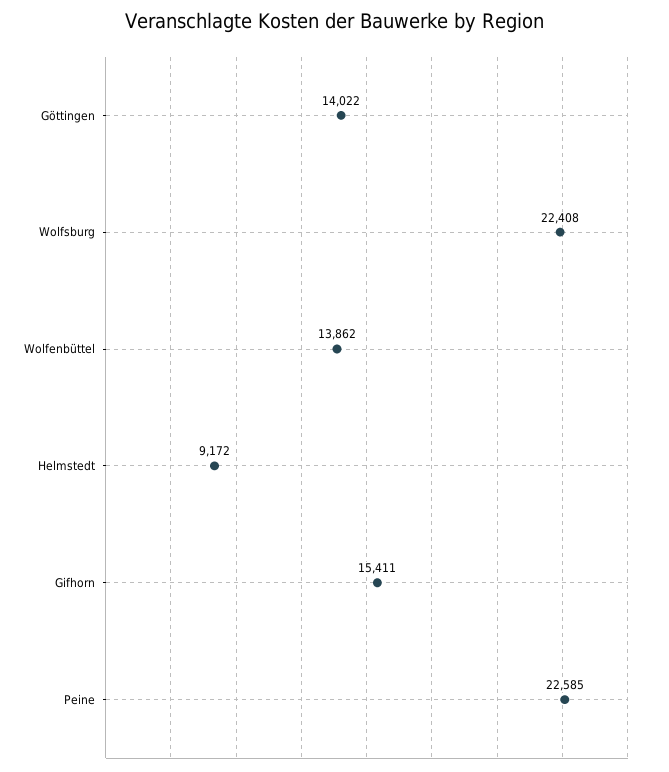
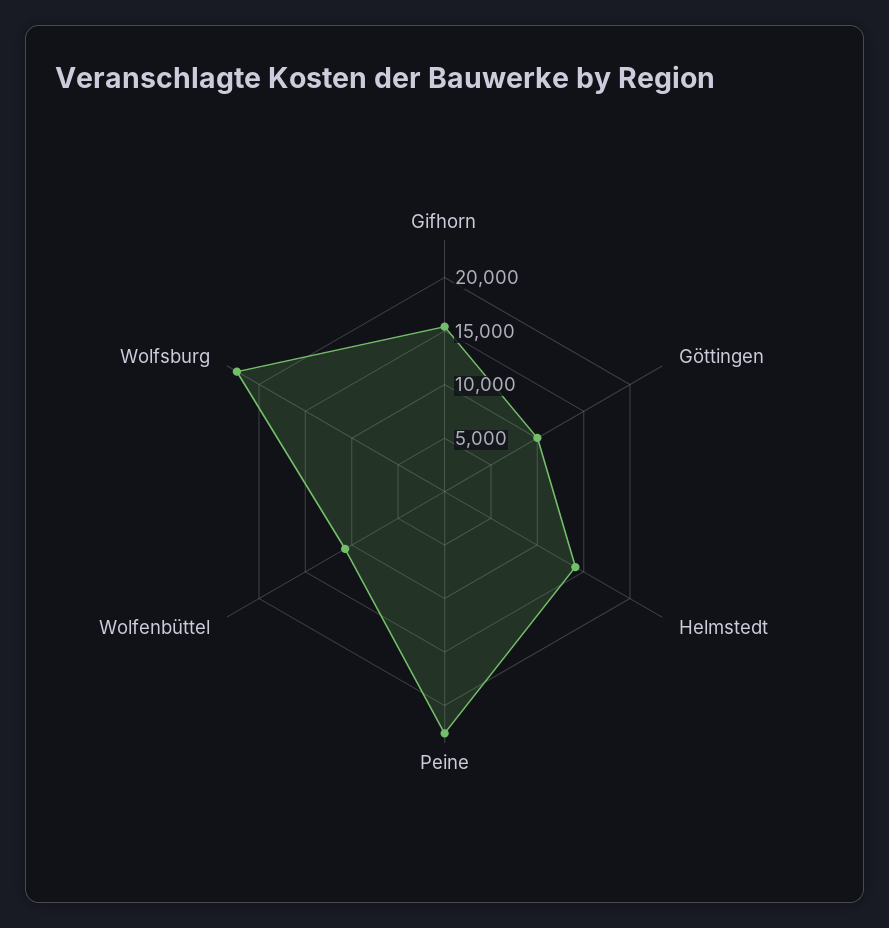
  {
-   "Göttingen": 14022,
+   "Göttingen": 10000,
    "Wolfsburg": 22408,
-   "Wolfenbüttel": 13862,
+   "Wolfenbüttel": 11000,
-   "Helmstedt": 9172,
+   "Helmstedt": 14000,
    "Gifhorn": 15411,
    "Peine": 22585
  }

